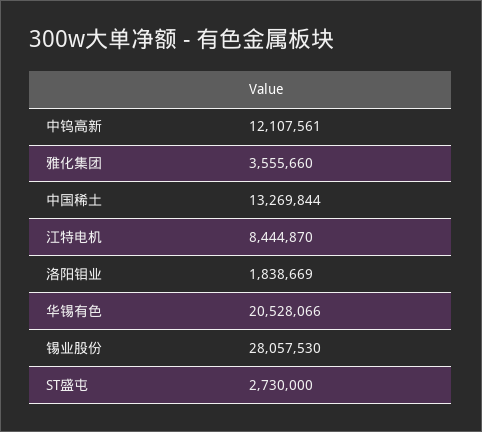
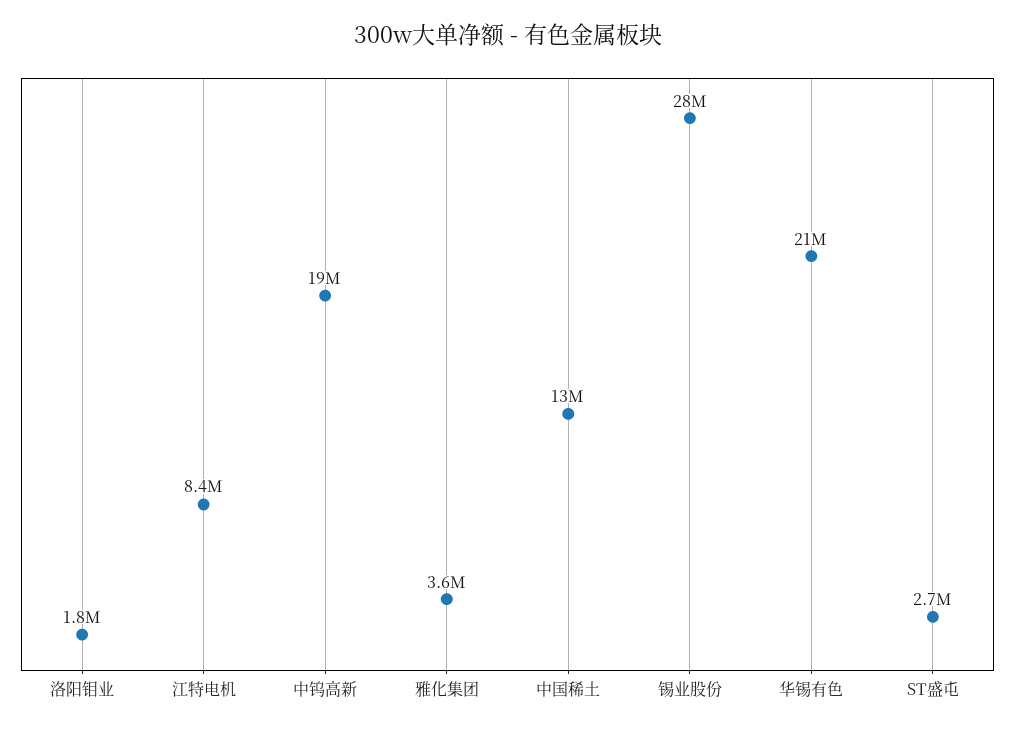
  {
-   "中钨高新": 12107561,
+   "中钨高新": 19000000,
    "雅化集团": 3555660,
    "中国稀土": 13269844,
    "江特电机": 8444870,
    "洛阳钼业": 1838669,
    "华锡有色": 20528066,
    "锡业股份": 28057530,
    "ST盛屯": 2730000
  }

